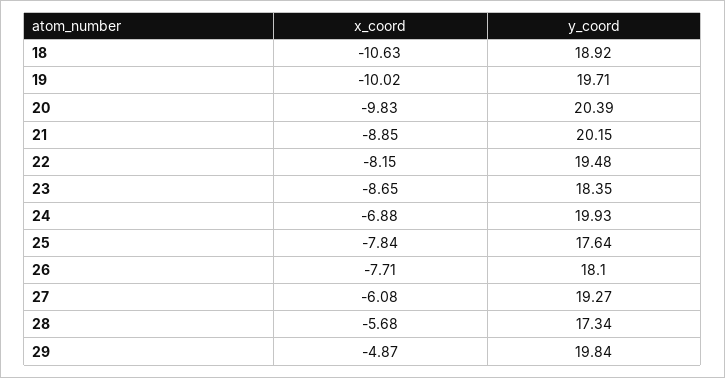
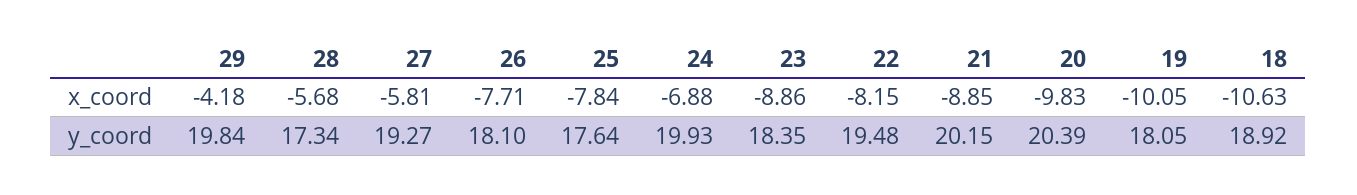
  {
    "x_coord": {
      "18": -10.63,
-     "19": -10.02,
+     "19": -10.05,
      "20": -9.83,
      "21": -8.85,
      "22": -8.15,
-     "23": -8.65,
+     "23": -8.86,
      "24": -6.88,
      "25": -7.84,
      "26": -7.71,
-     "27": -6.08,
+     "27": -5.81,
      "28": -5.68,
-     "29": -4.87
+     "29": -4.18
    },
    "y_coord": {
      "18": 18.92,
-     "19": 19.71,
+     "19": 18.05,
      "20": 20.39,
      "21": 20.15,
      "22": 19.48,
      "23": 18.35,
      "24": 19.93,
      "25": 17.64,
      "26": 18.1,
      "27": 19.27,
      "28": 17.34,
      "29": 19.84
    }
  }

